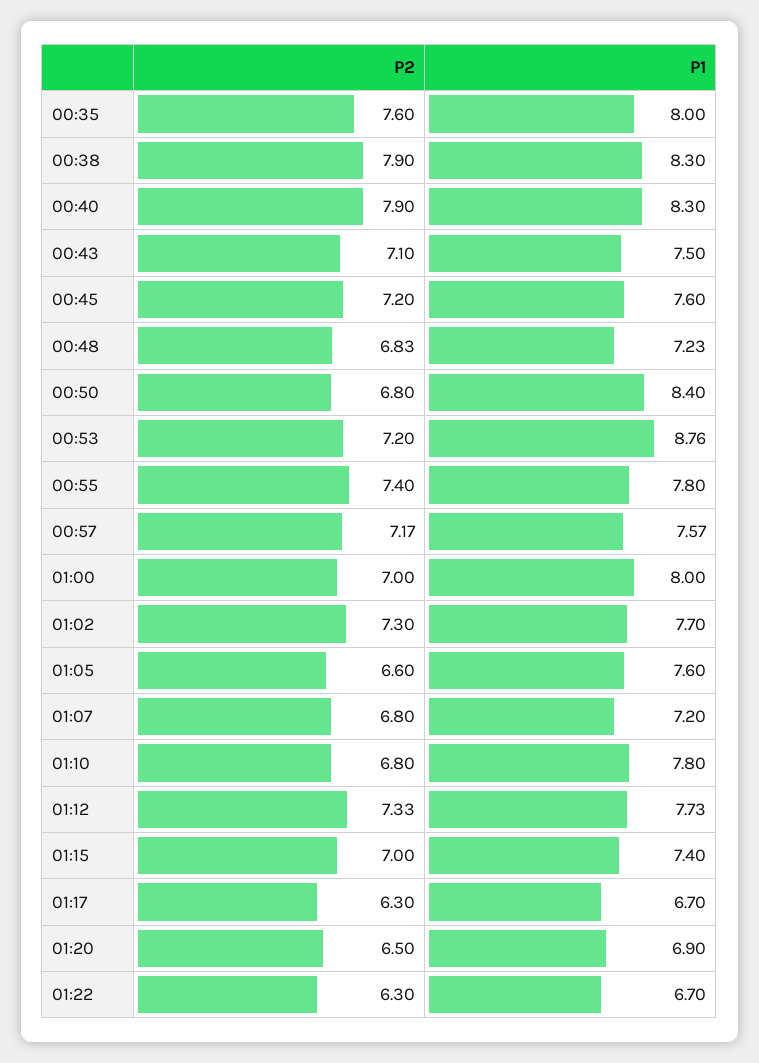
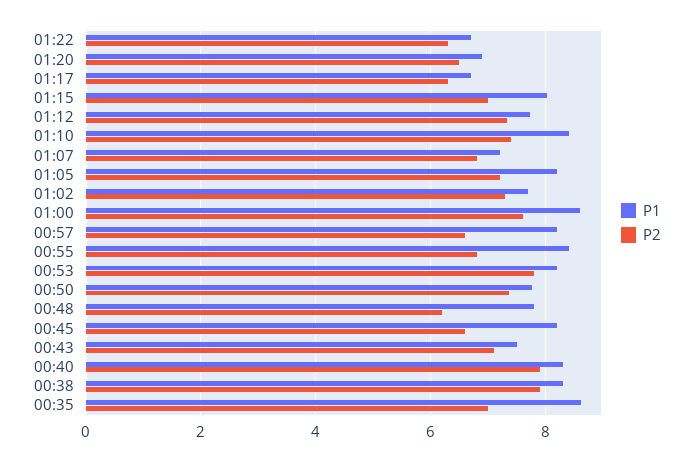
  {
    "P2": {
-     "00:35": 7.6,
+     "00:35": 7,
      "00:38": 7.9,
      "00:40": 7.9,
      "00:43": 7.1,
-     "00:45": 7.2,
+     "00:45": 6.6,
-     "00:48": 6.83,
+     "00:48": 6.2,
-     "00:50": 6.8,
+     "00:50": 7.4,
-     "00:53": 7.2,
+     "00:53": 7.8,
-     "00:55": 7.4,
+     "00:55": 6.8,
-     "00:57": 7.17,
+     "00:57": 6.6,
-     "01:00": 7,
+     "01:00": 7.6,
      "01:02": 7.3,
-     "01:05": 6.6,
+     "01:05": 7.2,
      "01:07": 6.8,
-     "01:10": 6.8,
+     "01:10": 7.4,
      "01:12": 7.33,
      "01:15": 7,
      "01:17": 6.3,
      "01:20": 6.5,
      "01:22": 6.3
    },
    "P1": {
-     "00:35": 8,
+     "00:35": 8.6,
      "00:38": 8.3,
      "00:40": 8.3,
      "00:43": 7.5,
-     "00:45": 7.6,
+     "00:45": 8.2,
-     "00:48": 7.23,
+     "00:48": 7.8,
-     "00:50": 8.4,
+     "00:50": 7.8,
-     "00:53": 8.76,
+     "00:53": 8.2,
-     "00:55": 7.8,
+     "00:55": 8.4,
-     "00:57": 7.57,
+     "00:57": 8.2,
-     "01:00": 8,
+     "01:00": 8.6,
      "01:02": 7.7,
-     "01:05": 7.6,
+     "01:05": 8.2,
      "01:07": 7.2,
-     "01:10": 7.8,
+     "01:10": 8.4,
      "01:12": 7.73,
-     "01:15": 7.4,
+     "01:15": 8,
      "01:17": 6.7,
      "01:20": 6.9,
      "01:22": 6.7
    }
  }

